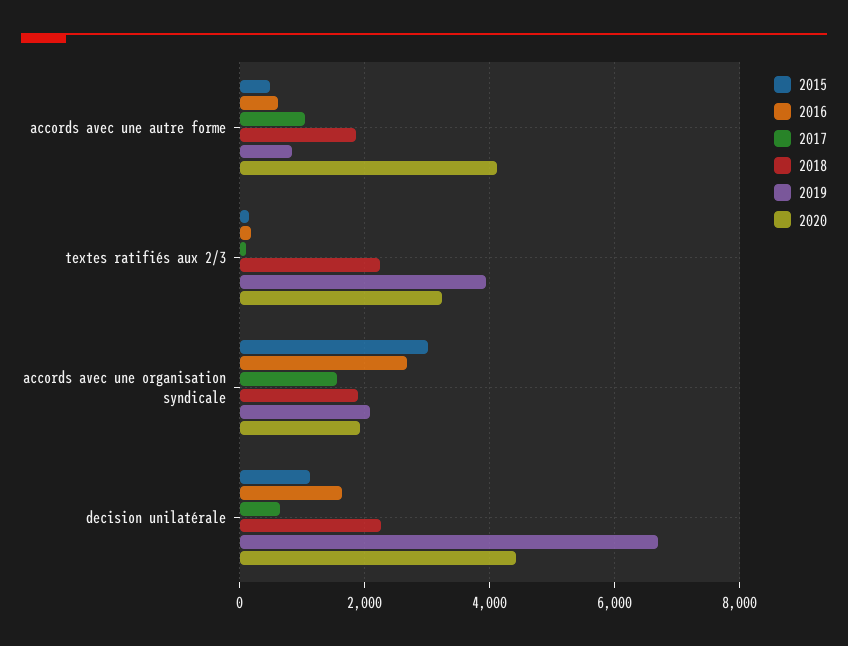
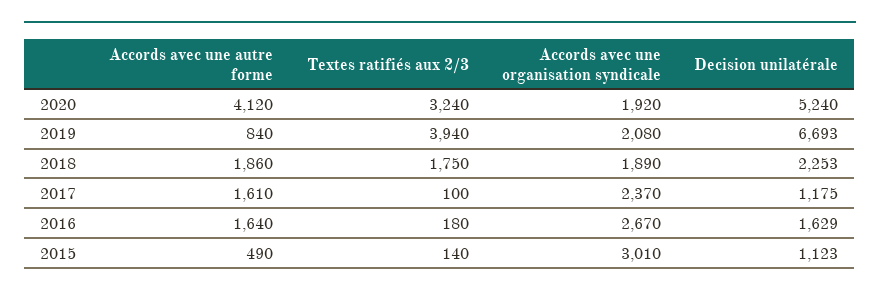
  {
    "2015": {
      "accords avec une autre forme": 490,
      "textes ratifiés aux 2/3": 140,
      "accords avec une organisation syndicale": 3010,
      "decision unilatérale": 1123
    },
    "2016": {
-     "accords avec une autre forme": 600,
+     "accords avec une autre forme": 1640,
      "textes ratifiés aux 2/3": 180,
      "accords avec une organisation syndicale": 2670,
      "decision unilatérale": 1629
    },
    "2017": {
-     "accords avec une autre forme": 1000,
+     "accords avec une autre forme": 1610,
      "textes ratifiés aux 2/3": 100,
-     "accords avec une organisation syndicale": 1600,
+     "accords avec une organisation syndicale": 2370,
-     "decision unilatérale": 600
+     "decision unilatérale": 1175
    },
    "2018": {
      "accords avec une autre forme": 1860,
-     "textes ratifiés aux 2/3": 2200,
+     "textes ratifiés aux 2/3": 1750,
      "accords avec une organisation syndicale": 1890,
      "decision unilatérale": 2253
    },
    "2019": {
      "accords avec une autre forme": 840,
      "textes ratifiés aux 2/3": 3940,
      "accords avec une organisation syndicale": 2080,
      "decision unilatérale": 6693
    },
    "2020": {
      "accords avec une autre forme": 4120,
      "textes ratifiés aux 2/3": 3240,
      "accords avec une organisation syndicale": 1920,
-     "decision unilatérale": 4400
+     "decision unilatérale": 5240
    }
  }

